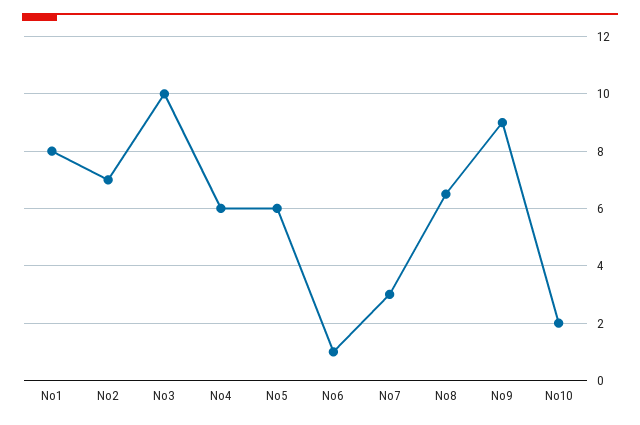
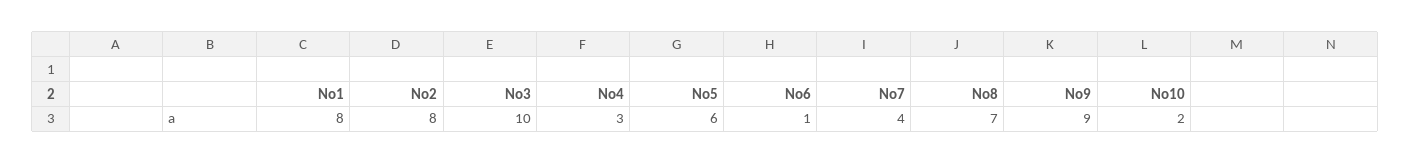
  {
    "No1": 8,
-   "No2": 7,
+   "No2": 8,
    "No3": 10,
-   "No4": 6,
+   "No4": 3,
    "No5": 6,
    "No6": 1,
-   "No7": 3,
+   "No7": 4,
-   "No8": 6.5,
+   "No8": 7,
    "No9": 9,
    "No10": 2
  }

